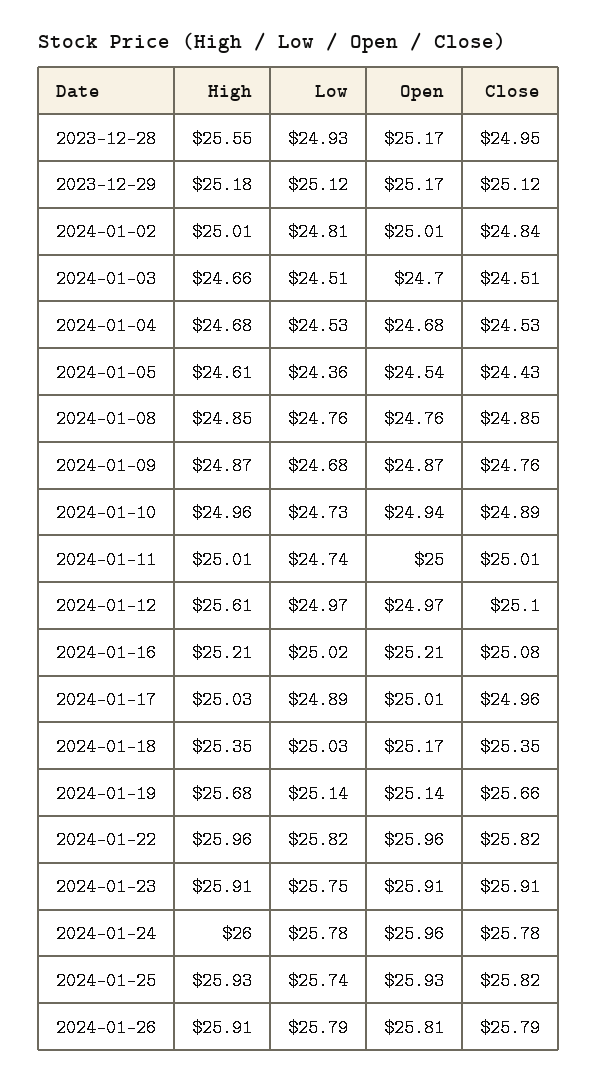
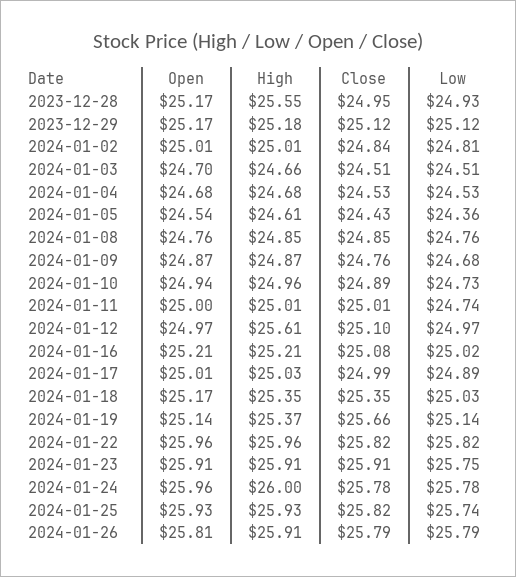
  {
    "High": {
      "2023-12-28": 25.55,
      "2023-12-29": 25.18,
      "2024-01-02": 25.01,
      "2024-01-03": 24.66,
      "2024-01-04": 24.68,
      "2024-01-05": 24.61,
      "2024-01-08": 24.85,
      "2024-01-09": 24.87,
      "2024-01-10": 24.96,
      "2024-01-11": 25.01,
      "2024-01-12": 25.61,
      "2024-01-16": 25.21,
      "2024-01-17": 25.03,
      "2024-01-18": 25.35,
-     "2024-01-19": 25.68,
+     "2024-01-19": 25.37,
      "2024-01-22": 25.96,
      "2024-01-23": 25.91,
      "2024-01-24": 26,
      "2024-01-25": 25.93,
      "2024-01-26": 25.91
    },
    "Low": {
      "2023-12-28": 24.93,
      "2023-12-29": 25.12,
      "2024-01-02": 24.81,
      "2024-01-03": 24.51,
      "2024-01-04": 24.53,
      "2024-01-05": 24.36,
      "2024-01-08": 24.76,
      "2024-01-09": 24.68,
      "2024-01-10": 24.73,
      "2024-01-11": 24.74,
      "2024-01-12": 24.97,
      "2024-01-16": 25.02,
      "2024-01-17": 24.89,
      "2024-01-18": 25.03,
      "2024-01-19": 25.14,
      "2024-01-22": 25.82,
      "2024-01-23": 25.75,
      "2024-01-24": 25.78,
      "2024-01-25": 25.74,
      "2024-01-26": 25.79
    },
    "Open": {
      "2023-12-28": 25.17,
      "2023-12-29": 25.17,
      "2024-01-02": 25.01,
      "2024-01-03": 24.7,
      "2024-01-04": 24.68,
      "2024-01-05": 24.54,
      "2024-01-08": 24.76,
      "2024-01-09": 24.87,
      "2024-01-10": 24.94,
      "2024-01-11": 25,
      "2024-01-12": 24.97,
      "2024-01-16": 25.21,
      "2024-01-17": 25.01,
      "2024-01-18": 25.17,
      "2024-01-19": 25.14,
      "2024-01-22": 25.96,
      "2024-01-23": 25.91,
      "2024-01-24": 25.96,
      "2024-01-25": 25.93,
      "2024-01-26": 25.81
    },
    "Close": {
      "2023-12-28": 24.95,
      "2023-12-29": 25.12,
      "2024-01-02": 24.84,
      "2024-01-03": 24.51,
      "2024-01-04": 24.53,
      "2024-01-05": 24.43,
      "2024-01-08": 24.85,
      "2024-01-09": 24.76,
      "2024-01-10": 24.89,
      "2024-01-11": 25.01,
      "2024-01-12": 25.1,
      "2024-01-16": 25.08,
-     "2024-01-17": 24.96,
+     "2024-01-17": 24.99,
      "2024-01-18": 25.35,
      "2024-01-19": 25.66,
      "2024-01-22": 25.82,
      "2024-01-23": 25.91,
      "2024-01-24": 25.78,
      "2024-01-25": 25.82,
      "2024-01-26": 25.79
    }
  }

